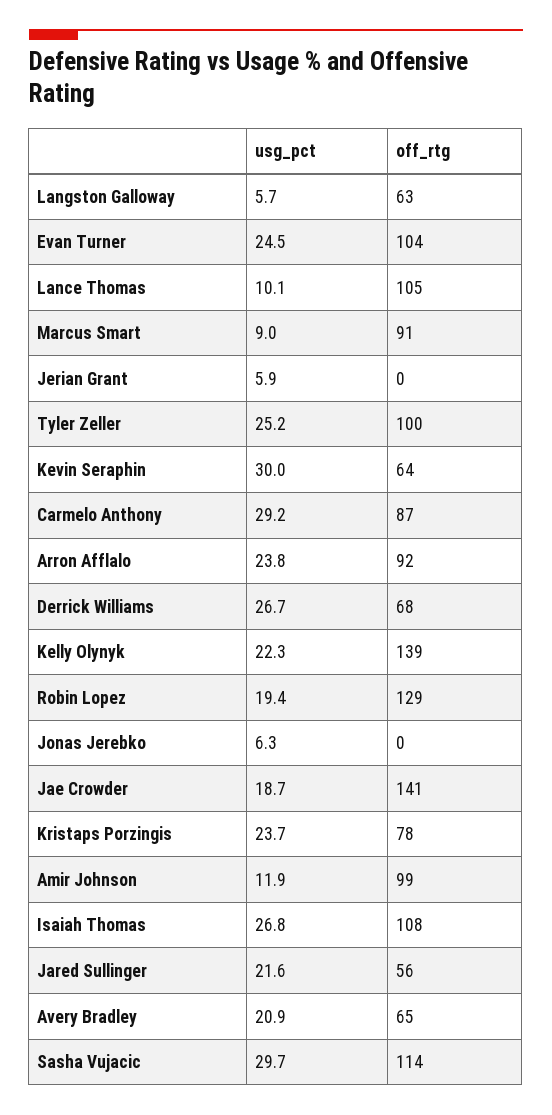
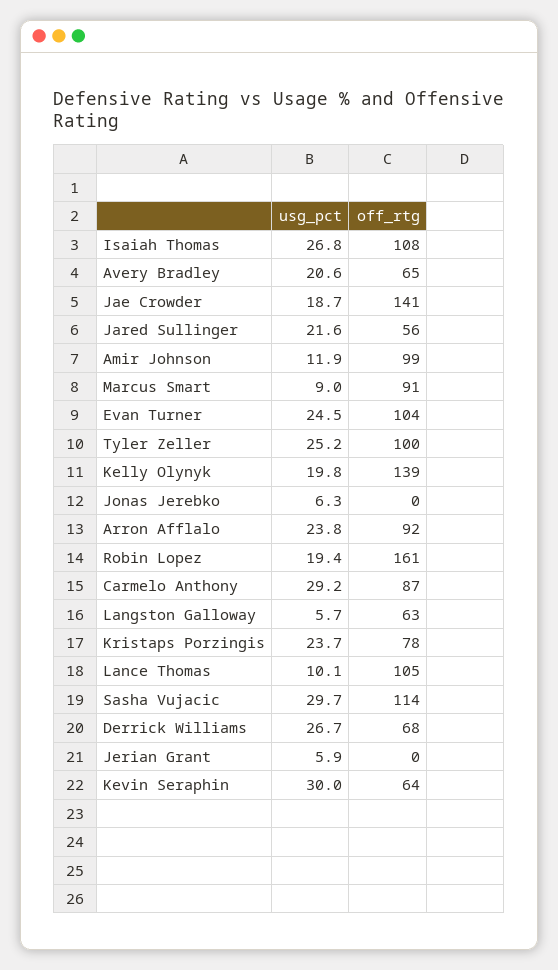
  {
    "usg_pct": {
      "Langston Galloway": 5.7,
      "Evan Turner": 24.5,
      "Lance Thomas": 10.1,
      "Marcus Smart": 9,
      "Jerian Grant": 5.9,
      "Tyler Zeller": 25.2,
      "Kevin Seraphin": 30,
      "Carmelo Anthony": 29.2,
      "Arron Afflalo": 23.8,
      "Derrick Williams": 26.7,
-     "Kelly Olynyk": 22.3,
+     "Kelly Olynyk": 19.8,
      "Robin Lopez": 19.4,
      "Jonas Jerebko": 6.3,
      "Jae Crowder": 18.7,
      "Kristaps Porzingis": 23.7,
      "Amir Johnson": 11.9,
      "Isaiah Thomas": 26.8,
      "Jared Sullinger": 21.6,
-     "Avery Bradley": 20.9,
+     "Avery Bradley": 20.6,
      "Sasha Vujacic": 29.7
    },
    "off_rtg": {
      "Langston Galloway": 63,
      "Evan Turner": 104,
      "Lance Thomas": 105,
      "Marcus Smart": 91,
      "Jerian Grant": 0,
      "Tyler Zeller": 100,
      "Kevin Seraphin": 64,
      "Carmelo Anthony": 87,
      "Arron Afflalo": 92,
      "Derrick Williams": 68,
      "Kelly Olynyk": 139,
-     "Robin Lopez": 129,
+     "Robin Lopez": 161,
      "Jonas Jerebko": 0,
      "Jae Crowder": 141,
      "Kristaps Porzingis": 78,
      "Amir Johnson": 99,
      "Isaiah Thomas": 108,
      "Jared Sullinger": 56,
      "Avery Bradley": 65,
      "Sasha Vujacic": 114
    }
  }

